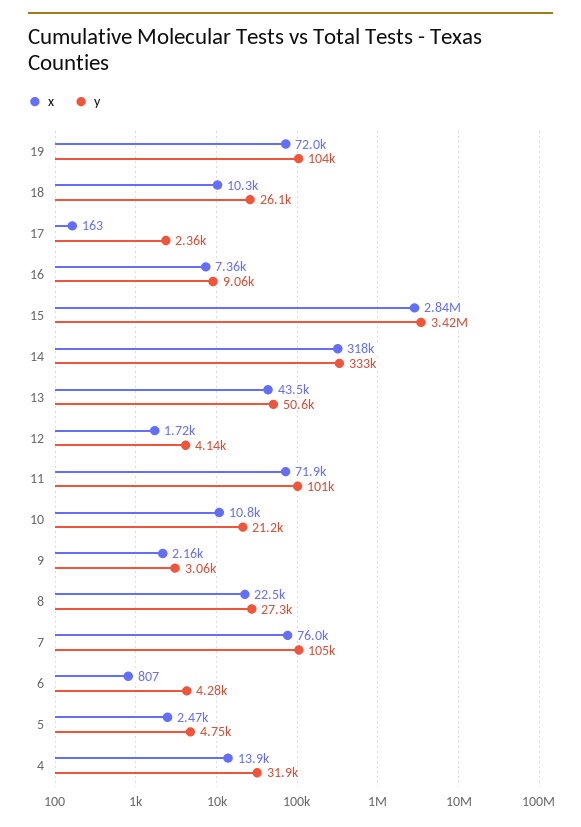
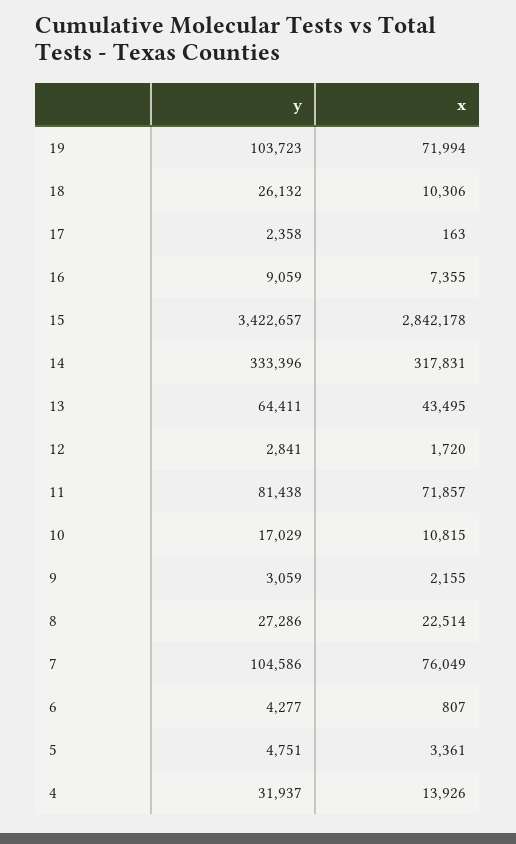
  {
    "x": {
      "19": 71994,
      "18": 10306,
      "17": 163,
      "16": 7355,
      "15": 2842178,
      "14": 317831,
      "13": 43495,
      "12": 1720,
      "11": 71857,
      "10": 10815,
      "9": 2155,
      "8": 22514,
      "7": 76049,
      "6": 807,
-     "5": 2470,
+     "5": 3361,
      "4": 13926
    },
    "y": {
      "19": 103723,
      "18": 26132,
      "17": 2358,
      "16": 9059,
      "15": 3422657,
      "14": 333396,
-     "13": 50600,
+     "13": 64411,
-     "12": 4140,
+     "12": 2841,
-     "11": 101000,
+     "11": 81438,
-     "10": 21200,
+     "10": 17029,
      "9": 3059,
      "8": 27286,
      "7": 104586,
      "6": 4277,
      "5": 4751,
      "4": 31937
    }
  }

